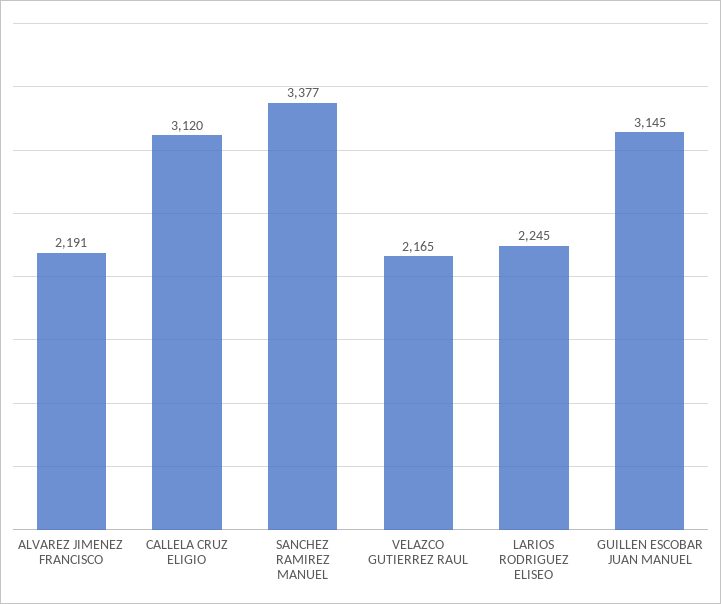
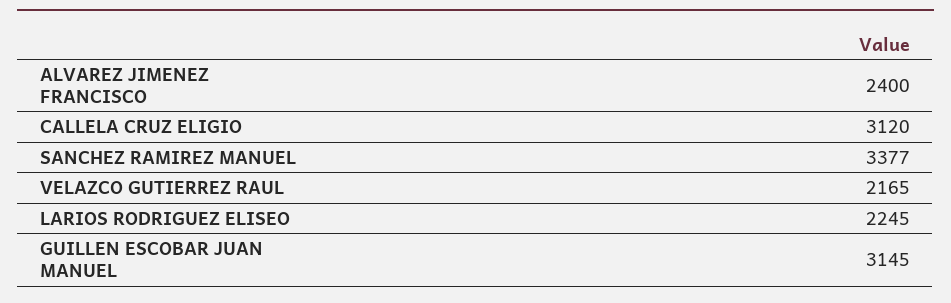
  {
-   "ALVAREZ JIMENEZ FRANCISCO": 2191,
+   "ALVAREZ JIMENEZ FRANCISCO": 2400,
    "CALLELA CRUZ ELIGIO": 3120,
    "SANCHEZ RAMIREZ MANUEL": 3377,
    "VELAZCO GUTIERREZ RAUL": 2165,
    "LARIOS RODRIGUEZ ELISEO": 2245,
    "GUILLEN ESCOBAR JUAN MANUEL": 3145
  }

